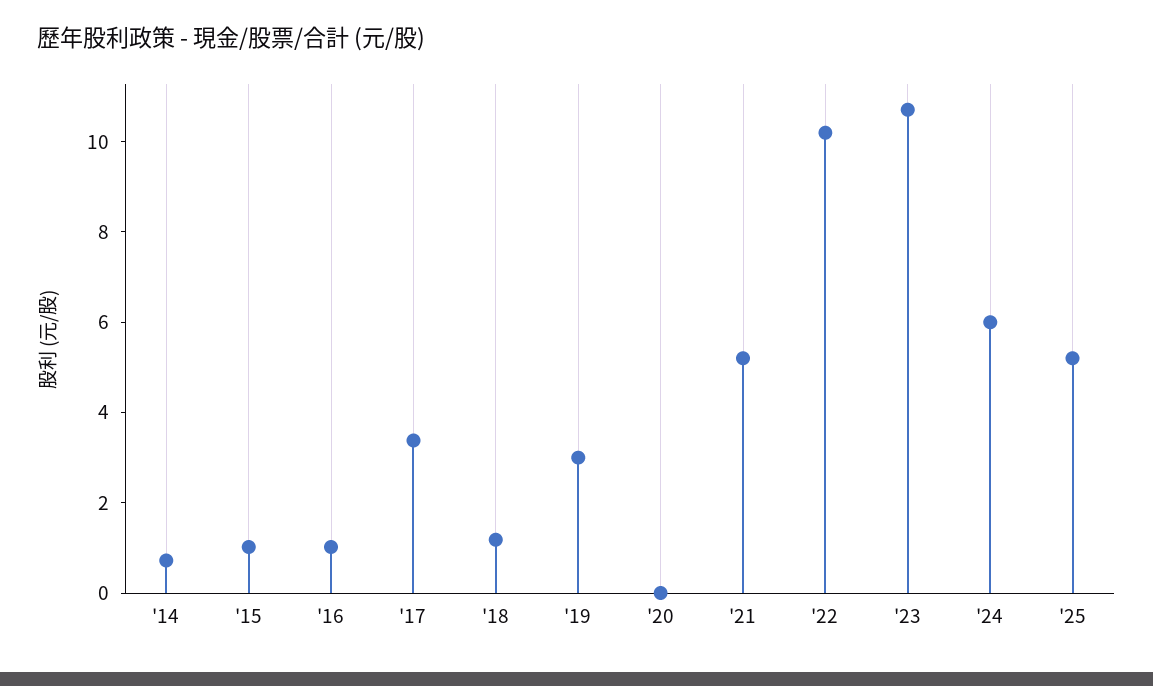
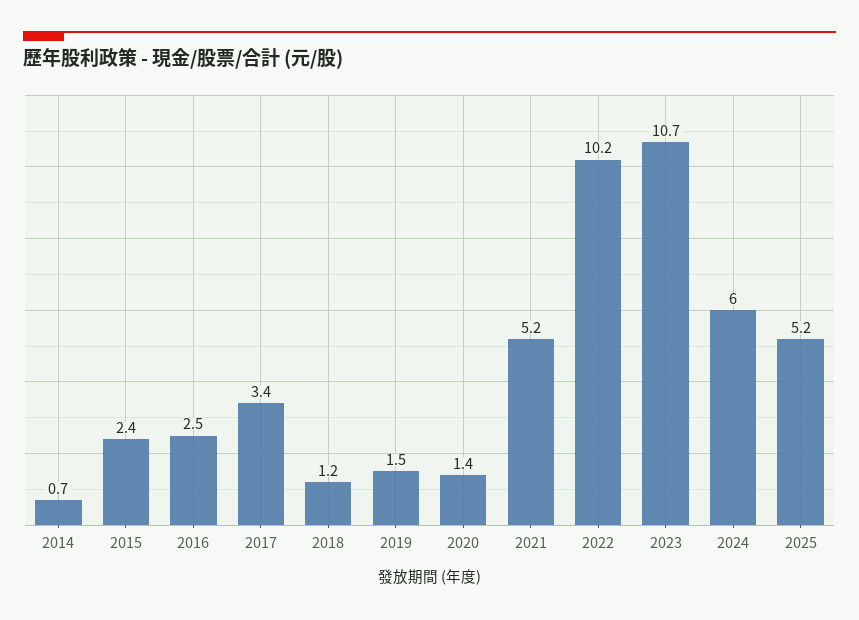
  {
    "'14": 0.7,
-   "'15": 1,
+   "'15": 2.4,
-   "'16": 1,
+   "'16": 2.5,
    "'17": 3.4,
    "'18": 1.2,
-   "'19": 3,
+   "'19": 1.5,
-   "'20": 0,
+   "'20": 1.4,
    "'21": 5.2,
    "'22": 10.2,
    "'23": 10.7,
    "'24": 6,
    "'25": 5.2
  }

